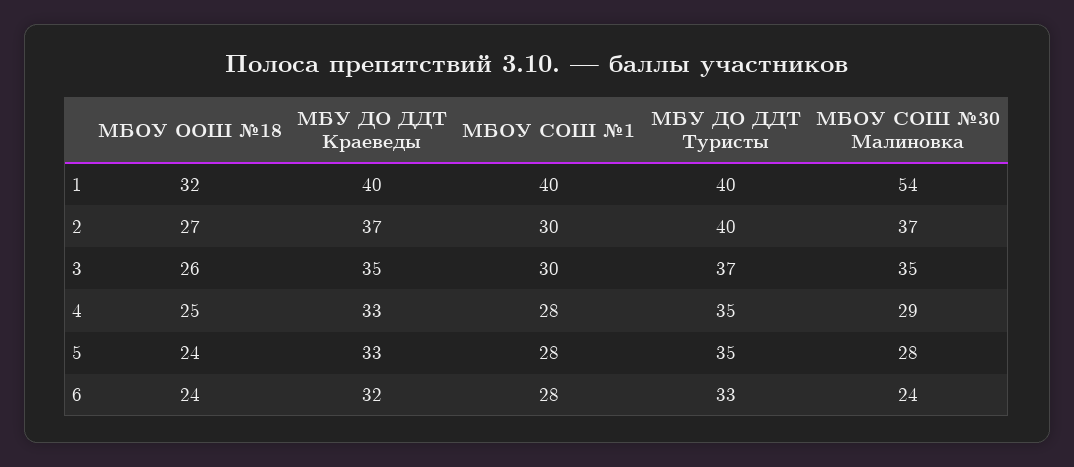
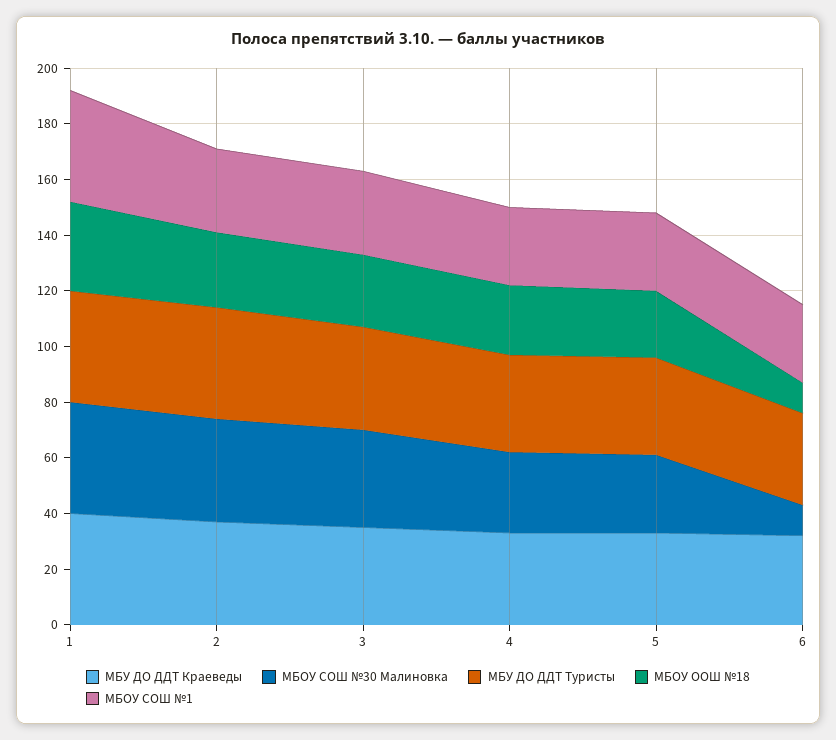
  {
    "МБОУ ООШ №18": {
      "1": 32,
      "2": 27,
      "3": 26,
      "4": 25,
      "5": 24,
-     "6": 24
+     "6": 10
    },
    "МБУ ДО ДДТ Краеведы": {
      "1": 40,
      "2": 37,
      "3": 35,
      "4": 33,
      "5": 33,
      "6": 32
    },
    "МБОУ СОШ №1": {
      "1": 40,
      "2": 30,
      "3": 30,
      "4": 28,
      "5": 28,
      "6": 28
    },
    "МБУ ДО ДДТ Туристы": {
      "1": 40,
      "2": 40,
      "3": 37,
      "4": 35,
      "5": 35,
      "6": 33
    },
    "МБОУ СОШ №30 Малиновка": {
-     "1": 54,
+     "1": 40,
      "2": 37,
      "3": 35,
      "4": 29,
      "5": 28,
-     "6": 24
+     "6": 10
    }
  }

